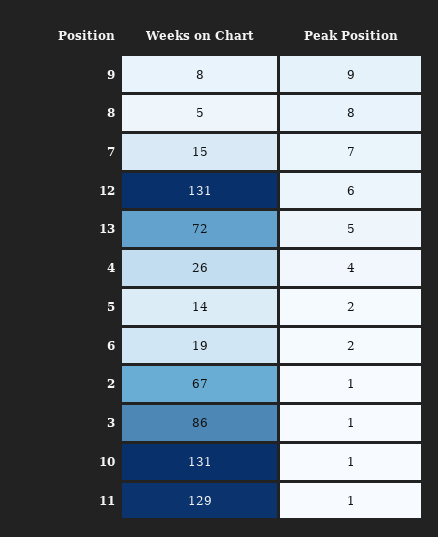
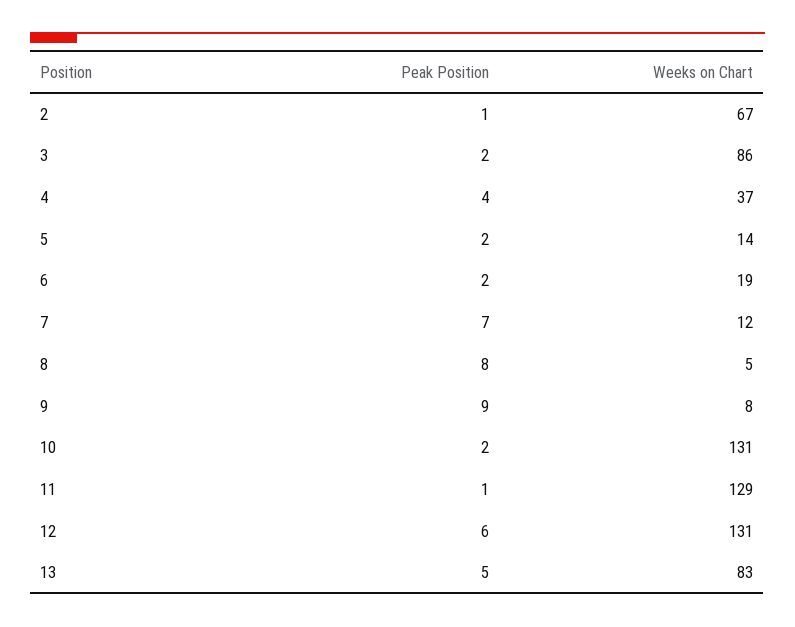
  {
    "Weeks on Chart": {
      "9": 8,
      "8": 5,
-     "7": 15,
+     "7": 12,
      "12": 131,
-     "13": 72,
+     "13": 83,
-     "4": 26,
+     "4": 37,
      "5": 14,
      "6": 19,
      "2": 67,
      "3": 86,
      "10": 131,
      "11": 129
    },
    "Peak Position": {
      "9": 9,
      "8": 8,
      "7": 7,
      "12": 6,
      "13": 5,
      "4": 4,
      "5": 2,
      "6": 2,
      "2": 1,
-     "3": 1,
+     "3": 2,
-     "10": 1,
+     "10": 2,
      "11": 1
    }
  }

